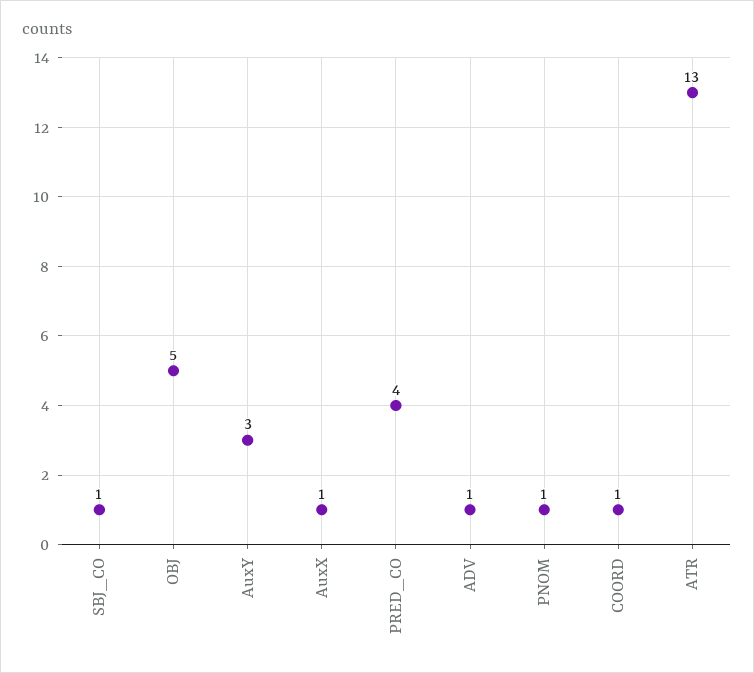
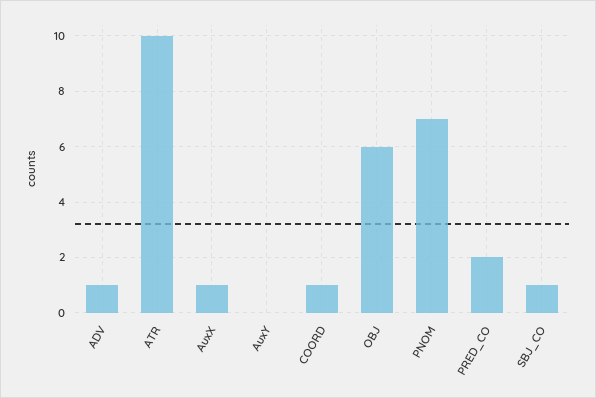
  {
    "SBJ_CO": 1,
-   "OBJ": 5,
+   "OBJ": 6,
-   "AuxY": 3,
+   "AuxY": 0,
    "AuxX": 1,
-   "PRED_CO": 4,
+   "PRED_CO": 2,
    "ADV": 1,
-   "PNOM": 1,
+   "PNOM": 7,
    "COORD": 1,
-   "ATR": 13
+   "ATR": 10
  }

